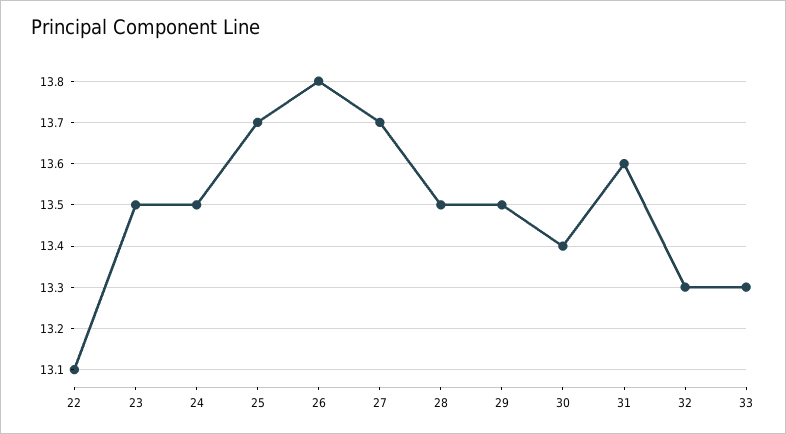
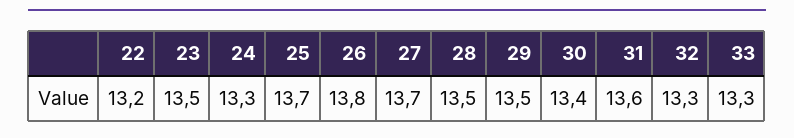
  {
-   "22": 13.1,
+   "22": 13.2,
    "23": 13.5,
-   "24": 13.5,
+   "24": 13.3,
    "25": 13.7,
    "26": 13.8,
    "27": 13.7,
    "28": 13.5,
    "29": 13.5,
    "30": 13.4,
    "31": 13.6,
    "32": 13.3,
    "33": 13.3
  }

